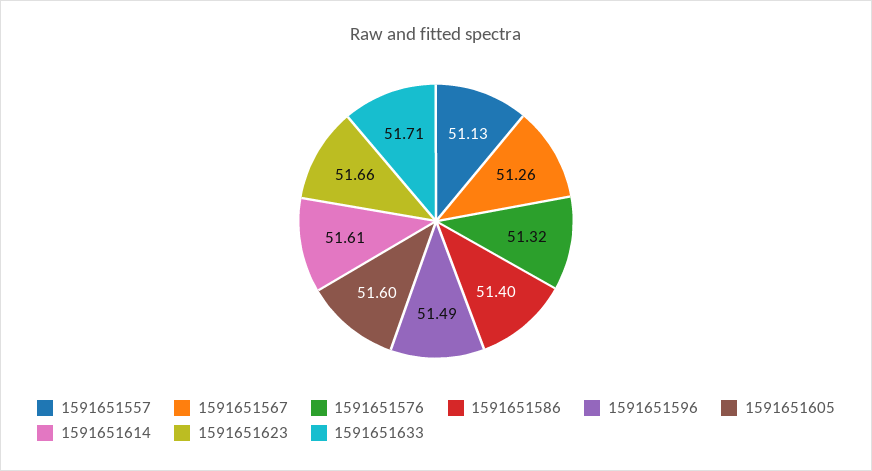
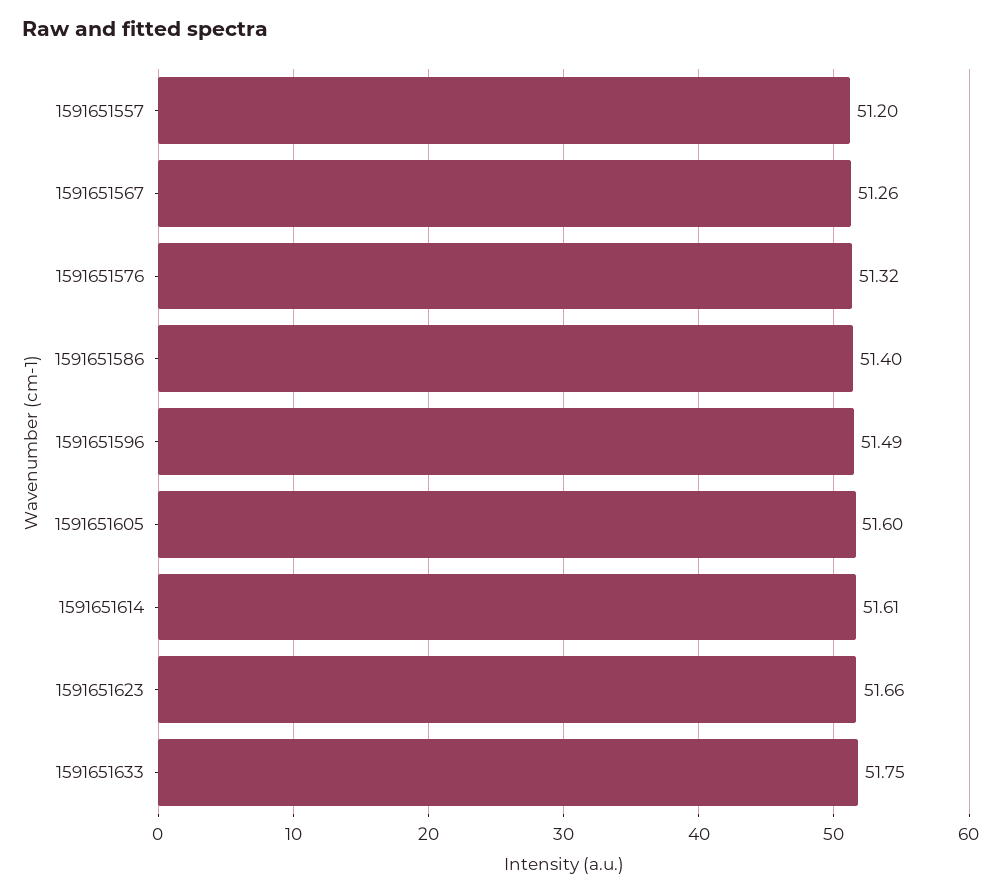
  {
-   "1591651557": 51.13,
+   "1591651557": 51.2,
    "1591651567": 51.26,
    "1591651576": 51.32,
    "1591651586": 51.4,
    "1591651596": 51.49,
    "1591651605": 51.6,
    "1591651614": 51.61,
    "1591651623": 51.66,
-   "1591651633": 51.71
+   "1591651633": 51.75
  }

